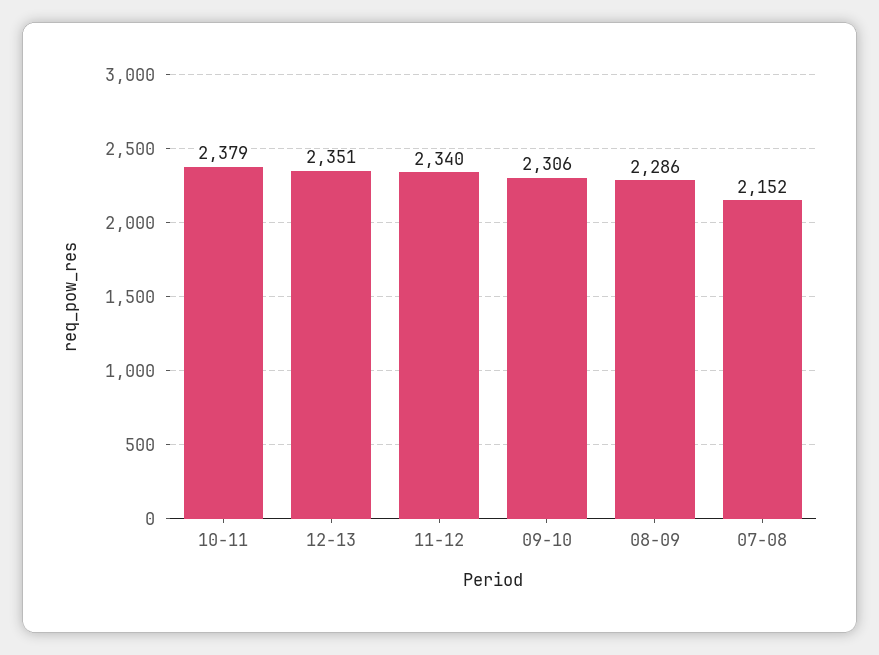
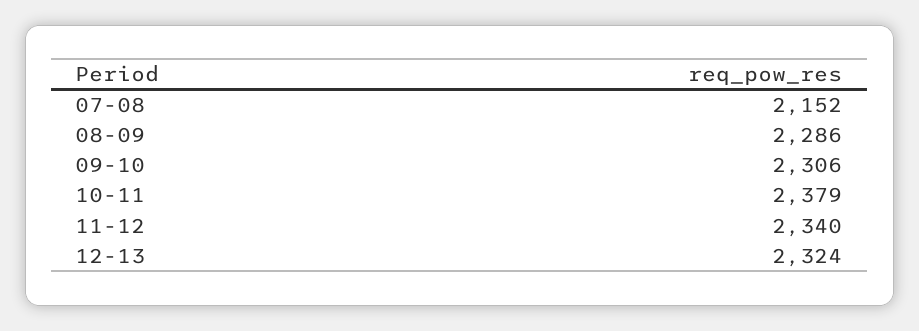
  {
    "10-11": 2379,
-   "12-13": 2351,
+   "12-13": 2324,
    "11-12": 2340,
    "09-10": 2306,
    "08-09": 2286,
    "07-08": 2152
  }

